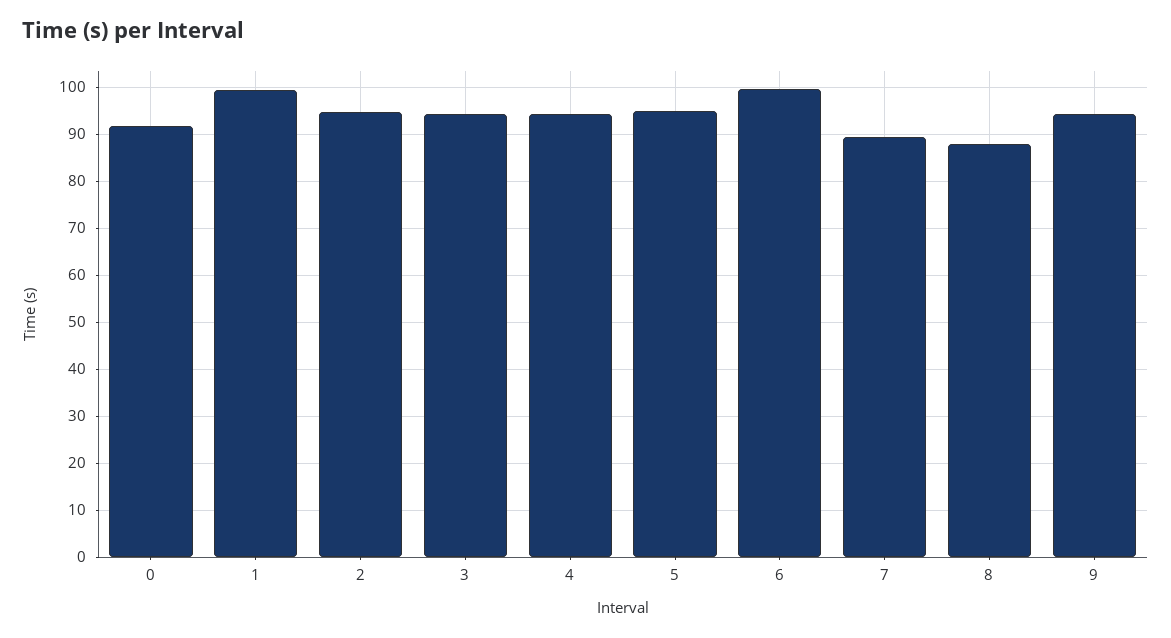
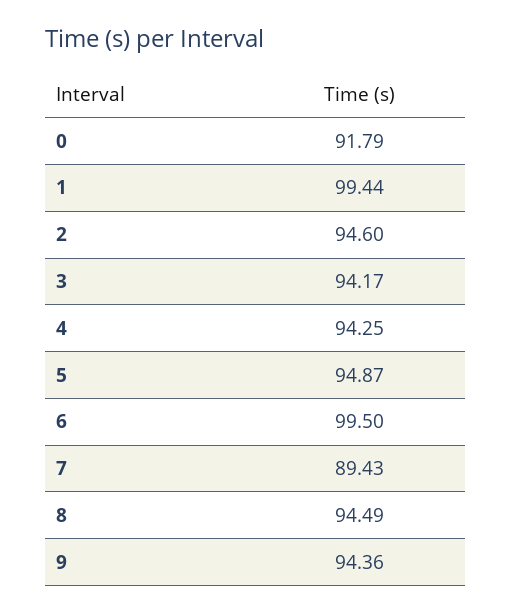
  {
    "0": 91.79,
    "1": 99.44,
    "2": 94.6,
    "3": 94.17,
    "4": 94.25,
    "5": 94.87,
    "6": 99.5,
    "7": 89.43,
-   "8": 88,
+   "8": 94.49,
    "9": 94.36
  }

